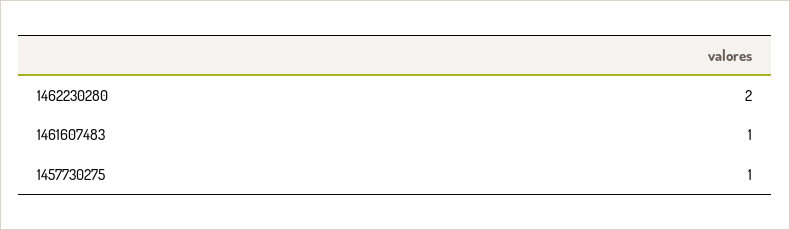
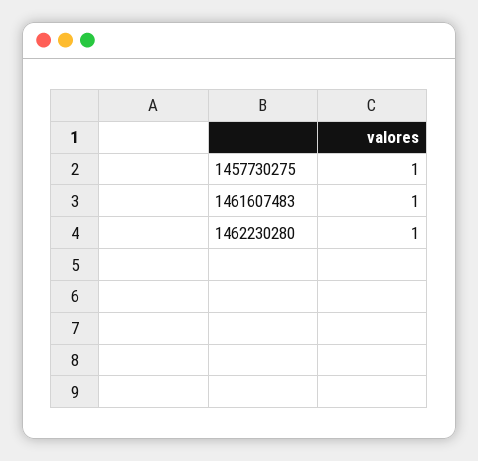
  {
-   "1462230280": 2,
+   "1462230280": 1,
    "1461607483": 1,
    "1457730275": 1
  }

